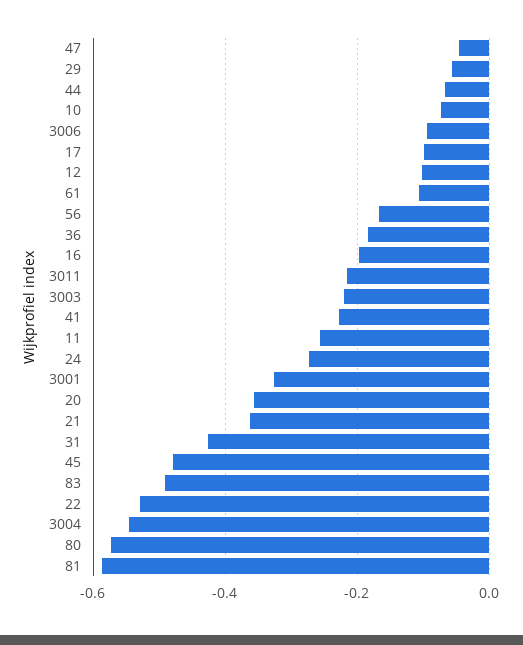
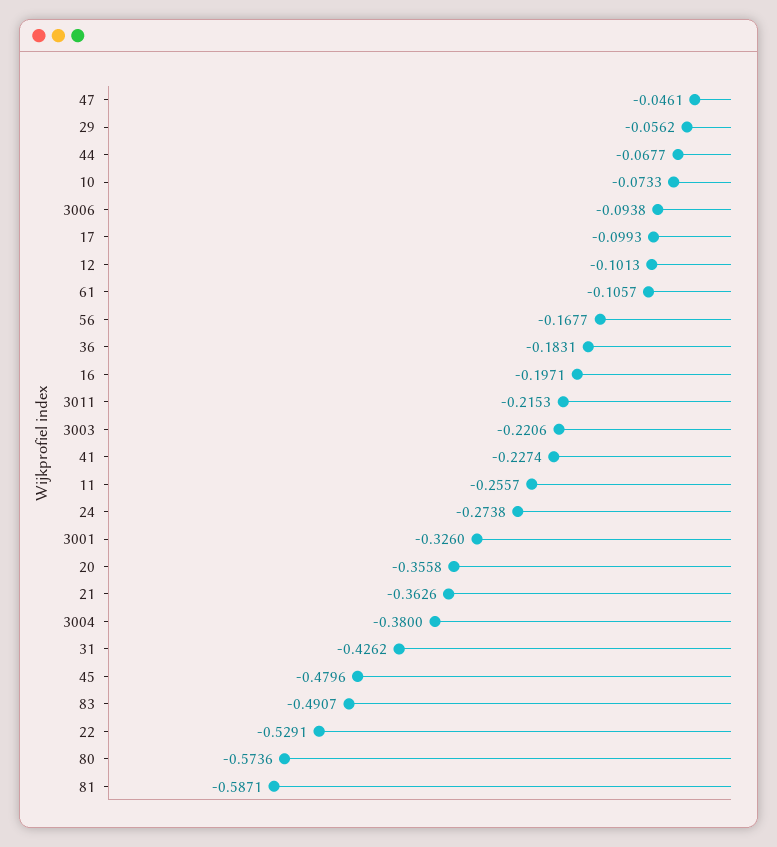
  {
    "47": -0.0461,
    "29": -0.0562,
    "44": -0.0677,
    "10": -0.0733,
    "3006": -0.0938,
    "17": -0.0993,
    "12": -0.1013,
    "61": -0.1057,
    "56": -0.1677,
    "36": -0.1831,
    "16": -0.1971,
    "3011": -0.2153,
    "3003": -0.2206,
    "41": -0.2274,
    "11": -0.2557,
    "24": -0.2738,
    "3001": -0.326,
    "20": -0.3558,
    "21": -0.3626,
    "31": -0.4262,
    "45": -0.4796,
    "83": -0.4907,
    "22": -0.5291,
-   "3004": -0.54,
+   "3004": -0.38,
    "80": -0.5736,
    "81": -0.5871
  }

